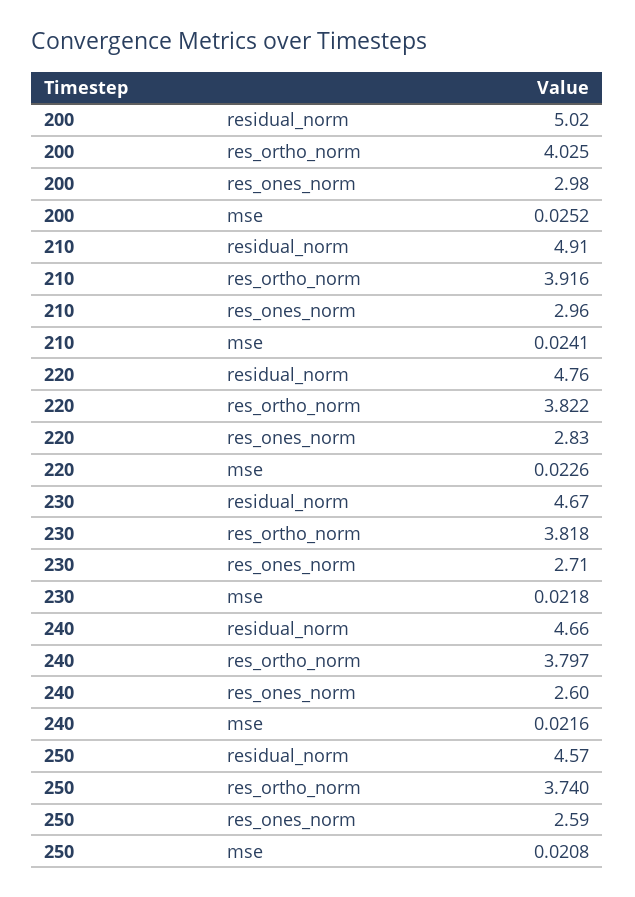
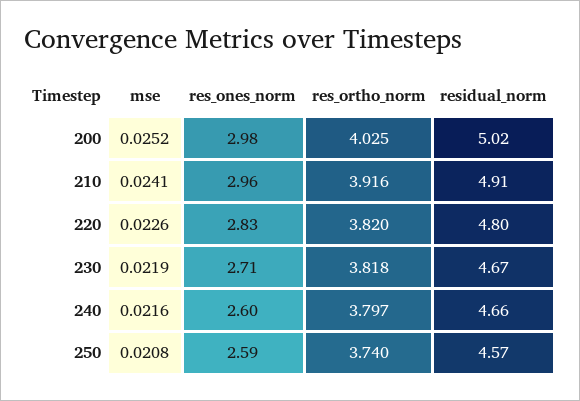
  {
    "200": {
      "residual_norm": 5.02,
      "res_ortho_norm": 4.025,
      "res_ones_norm": 2.98,
      "mse": 0.0252
    },
    "210": {
      "residual_norm": 4.91,
      "res_ortho_norm": 3.916,
      "res_ones_norm": 2.96,
      "mse": 0.0241
    },
    "220": {
-     "residual_norm": 4.76,
+     "residual_norm": 4.8,
-     "res_ortho_norm": 3.822,
+     "res_ortho_norm": 3.82,
      "res_ones_norm": 2.83,
      "mse": 0.0226
    },
    "230": {
      "residual_norm": 4.67,
      "res_ortho_norm": 3.818,
      "res_ones_norm": 2.71,
-     "mse": 0.0218
+     "mse": 0.0219
    },
    "240": {
      "residual_norm": 4.66,
      "res_ortho_norm": 3.797,
      "res_ones_norm": 2.6,
      "mse": 0.0216
    },
    "250": {
      "residual_norm": 4.57,
      "res_ortho_norm": 3.74,
      "res_ones_norm": 2.59,
      "mse": 0.0208
    }
  }

